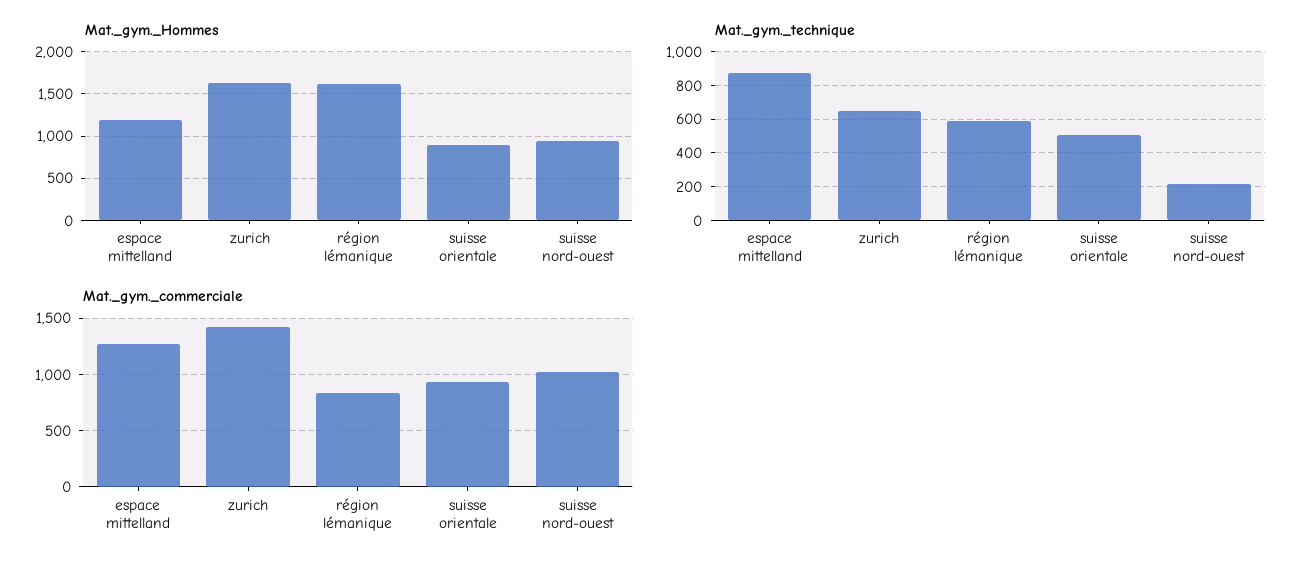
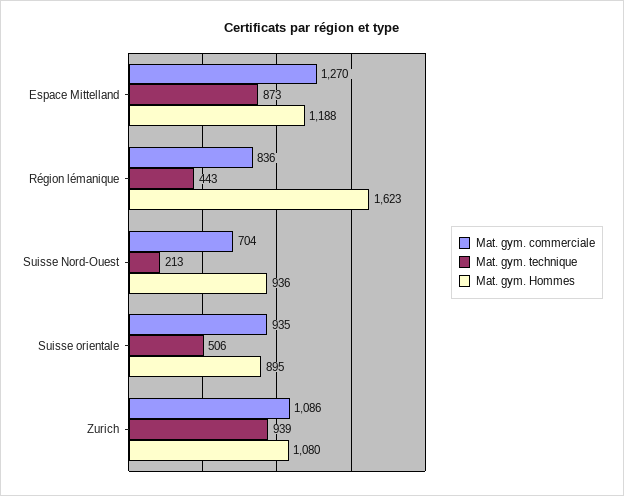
  {
    "Mat._gym._Hommes": {
      "espace mittelland": 1188,
-     "zurich": 1600,
+     "zurich": 1080,
      "région lémanique": 1623,
      "suisse orientale": 895,
      "suisse nord-ouest": 936
    },
    "Mat._gym._technique": {
      "espace mittelland": 873,
-     "zurich": 650,
+     "zurich": 939,
-     "région lémanique": 600,
+     "région lémanique": 443,
      "suisse orientale": 506,
      "suisse nord-ouest": 213
    },
    "Mat._gym._commerciale": {
      "espace mittelland": 1270,
-     "zurich": 1400,
+     "zurich": 1086,
      "région lémanique": 836,
      "suisse orientale": 935,
-     "suisse nord-ouest": 1000
+     "suisse nord-ouest": 704
    }
  }

